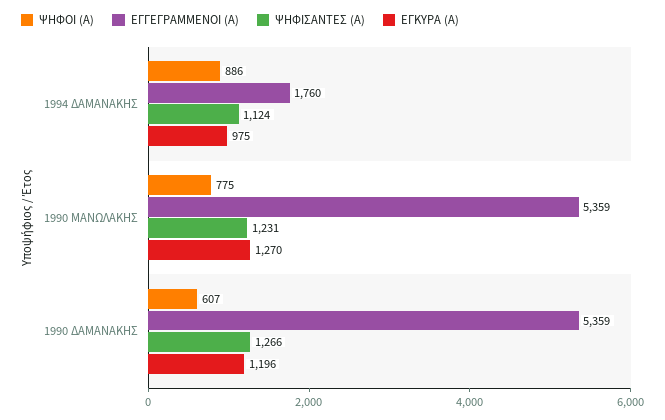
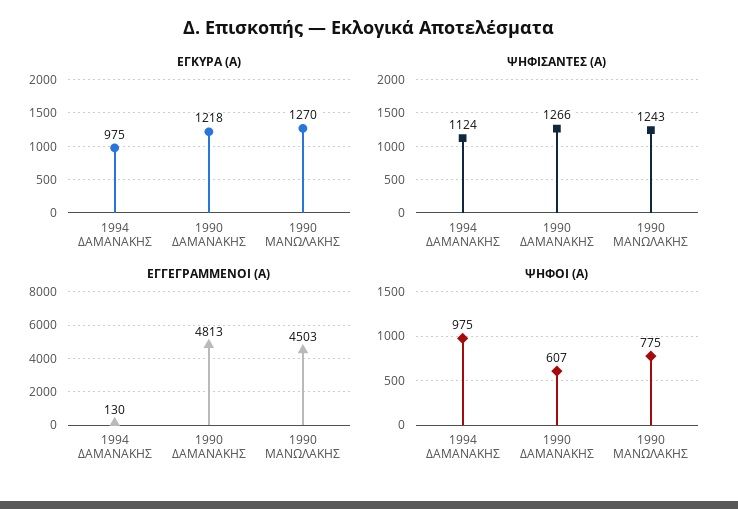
  {
    "ΨΗΦΟΙ (Α)": {
-     "1994 ΔΑΜΑΝΑΚΗΣ": 886,
+     "1994 ΔΑΜΑΝΑΚΗΣ": 975,
      "1990 ΜΑΝΩΛΑΚΗΣ": 775,
      "1990 ΔΑΜΑΝΑΚΗΣ": 607
    },
    "ΕΓΓΕΓΡΑΜΜΕΝΟΙ (Α)": {
-     "1994 ΔΑΜΑΝΑΚΗΣ": 1760,
+     "1994 ΔΑΜΑΝΑΚΗΣ": 130,
-     "1990 ΜΑΝΩΛΑΚΗΣ": 5359,
+     "1990 ΜΑΝΩΛΑΚΗΣ": 4503,
-     "1990 ΔΑΜΑΝΑΚΗΣ": 5359
+     "1990 ΔΑΜΑΝΑΚΗΣ": 4813
    },
    "ΨΗΦΙΣΑΝΤΕΣ (Α)": {
      "1994 ΔΑΜΑΝΑΚΗΣ": 1124,
-     "1990 ΜΑΝΩΛΑΚΗΣ": 1231,
+     "1990 ΜΑΝΩΛΑΚΗΣ": 1243,
      "1990 ΔΑΜΑΝΑΚΗΣ": 1266
    },
    "ΕΓΚΥΡΑ (Α)": {
      "1994 ΔΑΜΑΝΑΚΗΣ": 975,
      "1990 ΜΑΝΩΛΑΚΗΣ": 1270,
-     "1990 ΔΑΜΑΝΑΚΗΣ": 1196
+     "1990 ΔΑΜΑΝΑΚΗΣ": 1218
    }
  }

